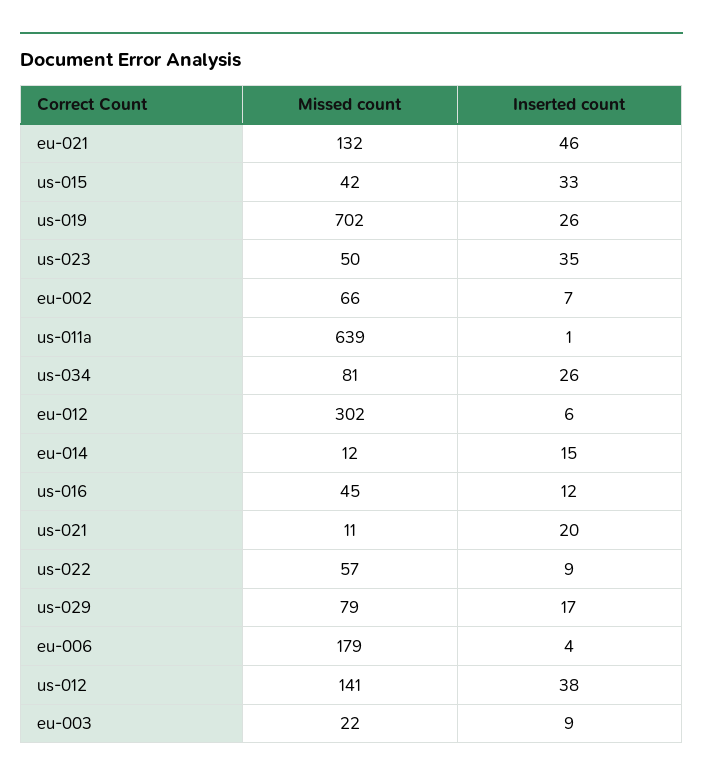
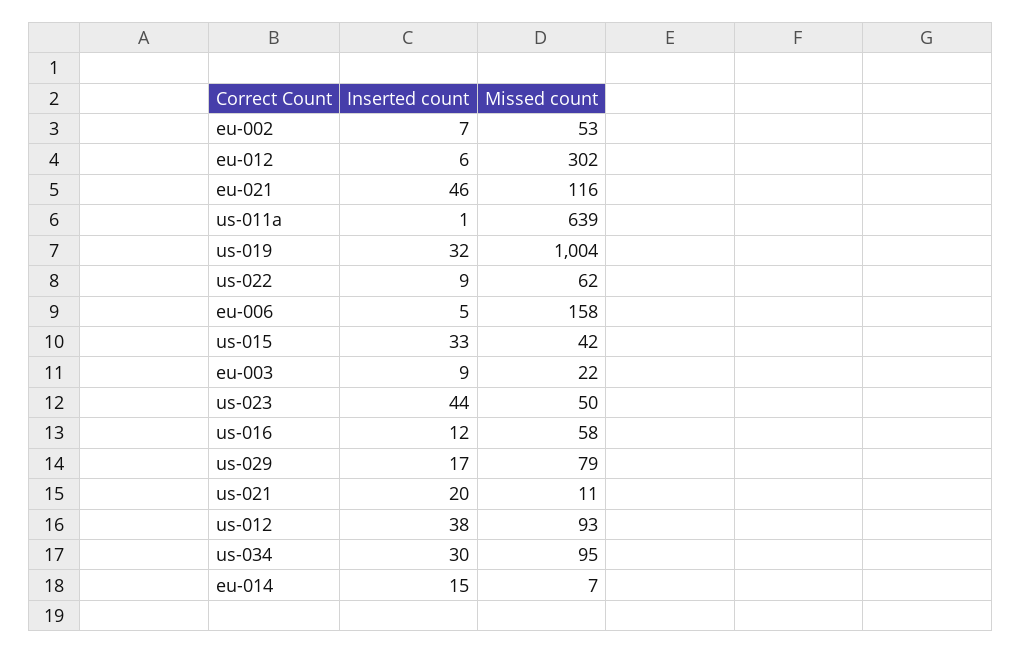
  {
    "Missed count": {
-     "eu-021": 132,
+     "eu-021": 116,
      "us-015": 42,
-     "us-019": 702,
+     "us-019": 1004,
      "us-023": 50,
-     "eu-002": 66,
+     "eu-002": 53,
      "us-011a": 639,
-     "us-034": 81,
+     "us-034": 95,
      "eu-012": 302,
-     "eu-014": 12,
+     "eu-014": 7,
-     "us-016": 45,
+     "us-016": 58,
      "us-021": 11,
-     "us-022": 57,
+     "us-022": 62,
      "us-029": 79,
-     "eu-006": 179,
+     "eu-006": 158,
-     "us-012": 141,
+     "us-012": 93,
      "eu-003": 22
    },
    "Inserted count": {
      "eu-021": 46,
      "us-015": 33,
-     "us-019": 26,
+     "us-019": 32,
-     "us-023": 35,
+     "us-023": 44,
      "eu-002": 7,
      "us-011a": 1,
-     "us-034": 26,
+     "us-034": 30,
      "eu-012": 6,
      "eu-014": 15,
      "us-016": 12,
      "us-021": 20,
      "us-022": 9,
      "us-029": 17,
-     "eu-006": 4,
+     "eu-006": 5,
      "us-012": 38,
      "eu-003": 9
    }
  }

